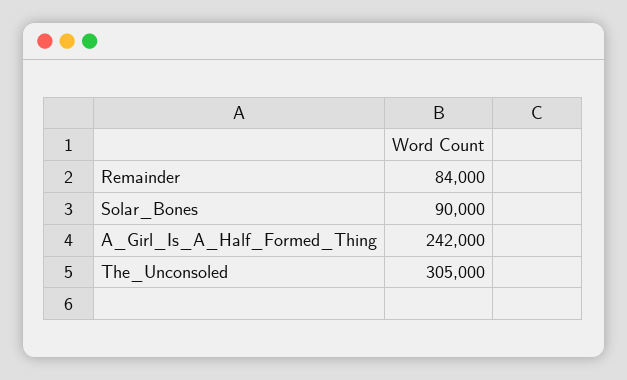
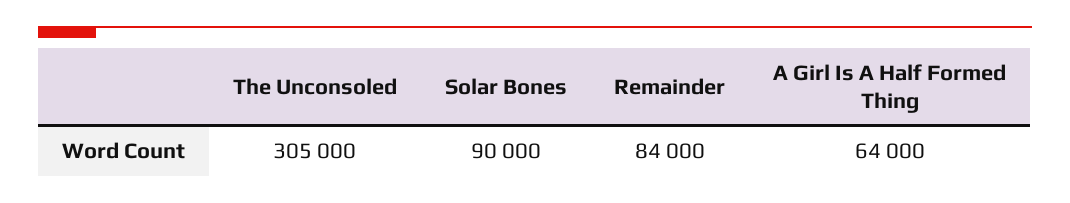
  {
    "Remainder": 84000,
    "Solar_Bones": 90000,
-   "A_Girl_Is_A_Half_Formed_Thing": 242000,
+   "A_Girl_Is_A_Half_Formed_Thing": 64000,
    "The_Unconsoled": 305000
  }

